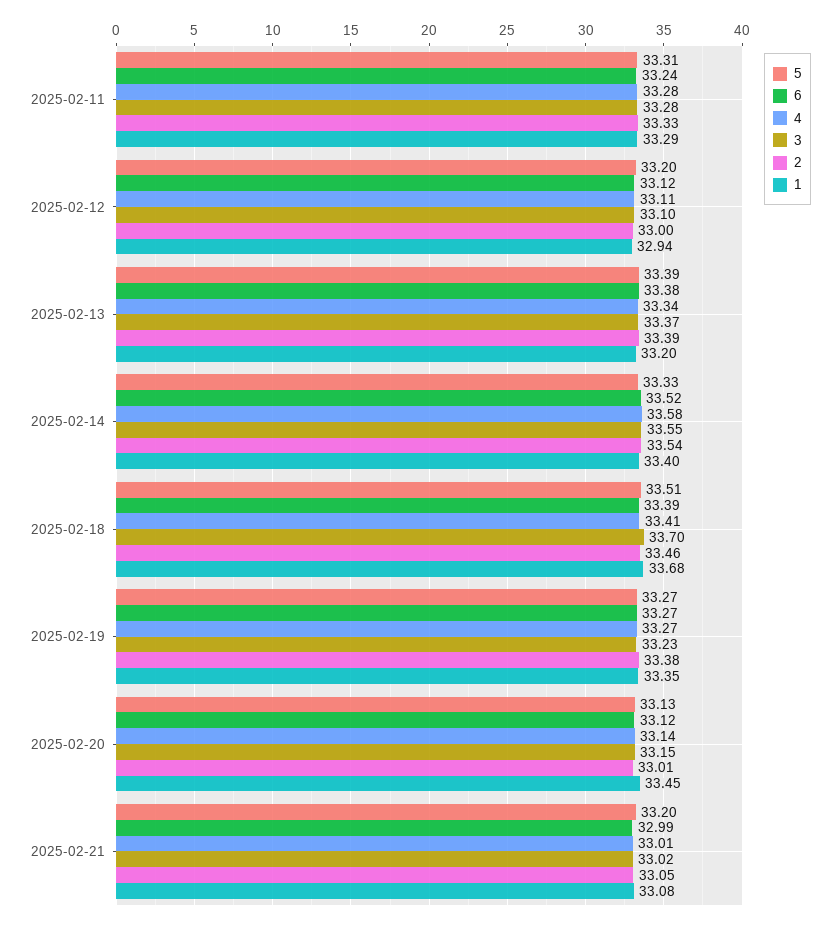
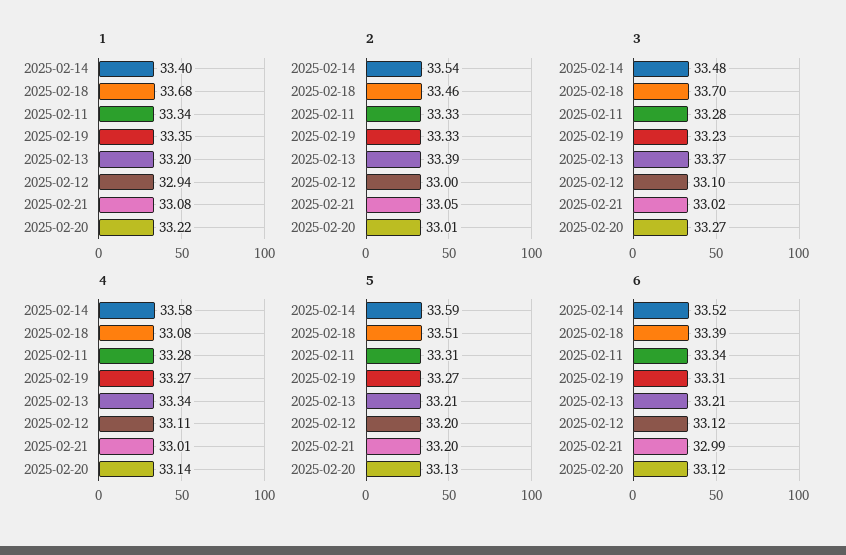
  {
    "5": {
      "2025-02-11": 33.31,
      "2025-02-12": 33.2,
-     "2025-02-13": 33.39,
+     "2025-02-13": 33.21,
-     "2025-02-14": 33.33,
+     "2025-02-14": 33.59,
      "2025-02-18": 33.51,
      "2025-02-19": 33.27,
      "2025-02-20": 33.13,
      "2025-02-21": 33.2
    },
    "6": {
-     "2025-02-11": 33.24,
+     "2025-02-11": 33.34,
      "2025-02-12": 33.12,
-     "2025-02-13": 33.38,
+     "2025-02-13": 33.21,
      "2025-02-14": 33.52,
      "2025-02-18": 33.39,
-     "2025-02-19": 33.27,
+     "2025-02-19": 33.31,
      "2025-02-20": 33.12,
      "2025-02-21": 32.99
    },
    "4": {
      "2025-02-11": 33.28,
      "2025-02-12": 33.11,
      "2025-02-13": 33.34,
      "2025-02-14": 33.58,
-     "2025-02-18": 33.41,
+     "2025-02-18": 33.08,
      "2025-02-19": 33.27,
      "2025-02-20": 33.14,
      "2025-02-21": 33.01
    },
    "3": {
      "2025-02-11": 33.28,
      "2025-02-12": 33.1,
      "2025-02-13": 33.37,
-     "2025-02-14": 33.55,
+     "2025-02-14": 33.48,
      "2025-02-18": 33.7,
      "2025-02-19": 33.23,
-     "2025-02-20": 33.15,
+     "2025-02-20": 33.27,
      "2025-02-21": 33.02
    },
    "2": {
      "2025-02-11": 33.33,
      "2025-02-12": 33,
      "2025-02-13": 33.39,
      "2025-02-14": 33.54,
      "2025-02-18": 33.46,
-     "2025-02-19": 33.38,
+     "2025-02-19": 33.33,
      "2025-02-20": 33.01,
      "2025-02-21": 33.05
    },
    "1": {
-     "2025-02-11": 33.29,
+     "2025-02-11": 33.34,
      "2025-02-12": 32.94,
      "2025-02-13": 33.2,
      "2025-02-14": 33.4,
      "2025-02-18": 33.68,
      "2025-02-19": 33.35,
-     "2025-02-20": 33.45,
+     "2025-02-20": 33.22,
      "2025-02-21": 33.08
    }
  }

